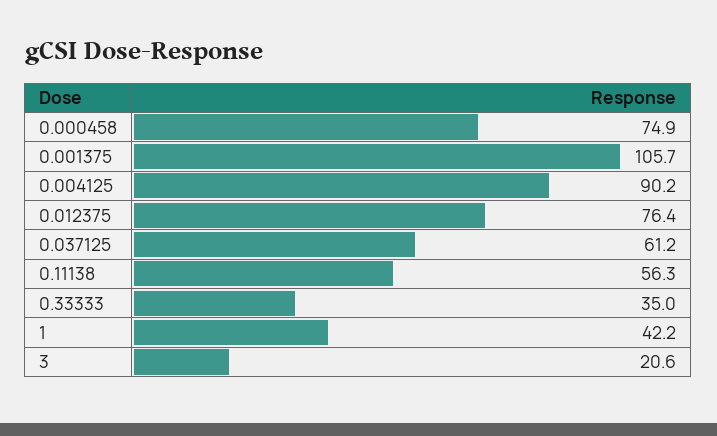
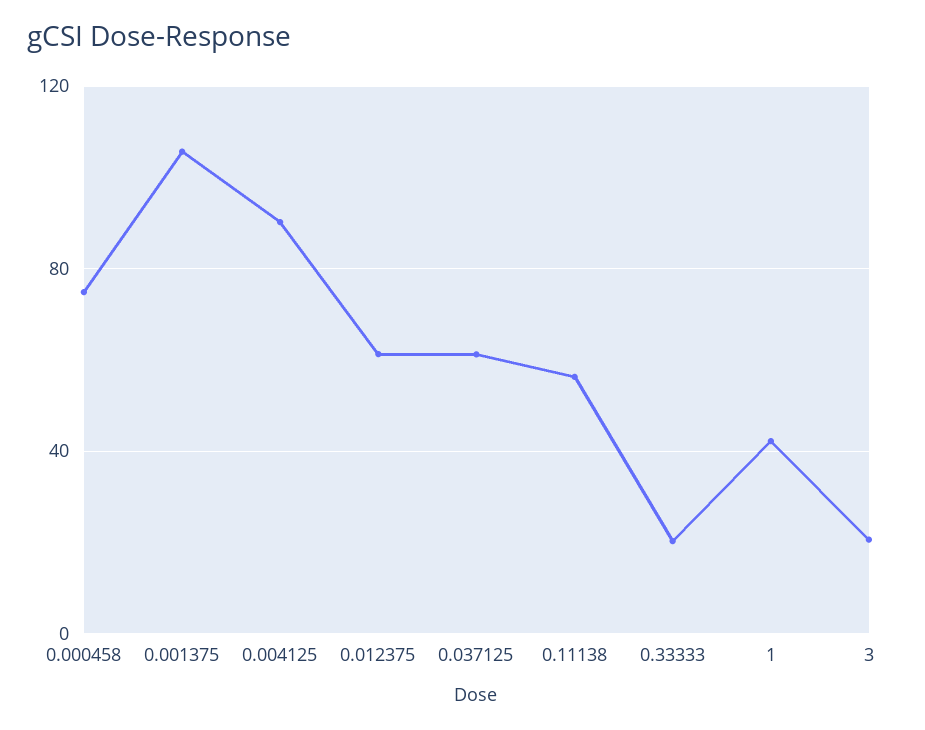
  {
    "0.000458": 74.9,
    "0.001375": 105.7,
    "0.004125": 90.2,
-   "0.012375": 76.4,
+   "0.012375": 60,
    "0.037125": 61.2,
    "0.11138": 56.3,
-   "0.33333": 35,
+   "0.33333": 20,
    "1": 42.2,
    "3": 20.6
  }

